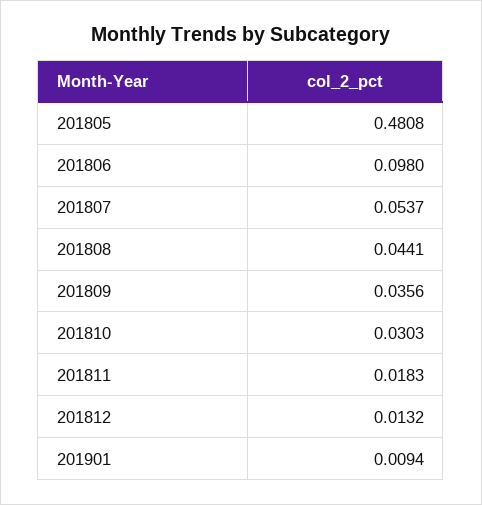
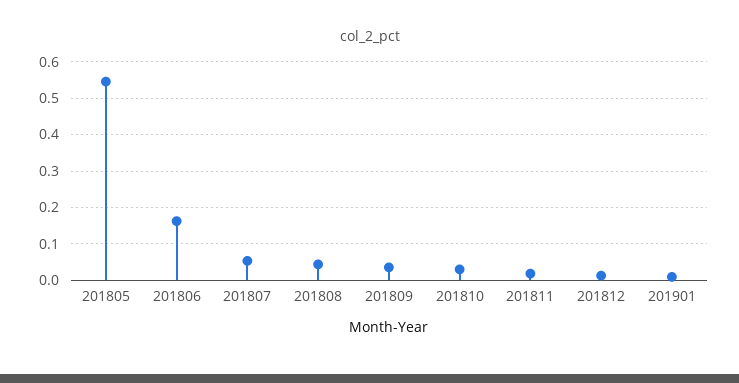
  {
-   "201805": 0.4808,
+   "201805": 0.54,
-   "201806": 0.098,
+   "201806": 0.16,
    "201807": 0.0537,
    "201808": 0.0441,
    "201809": 0.0356,
    "201810": 0.0303,
    "201811": 0.0183,
    "201812": 0.0132,
    "201901": 0.0094
  }

